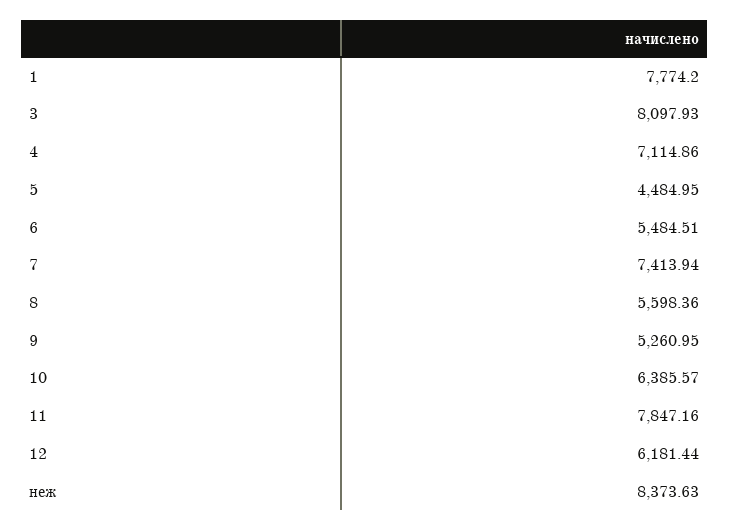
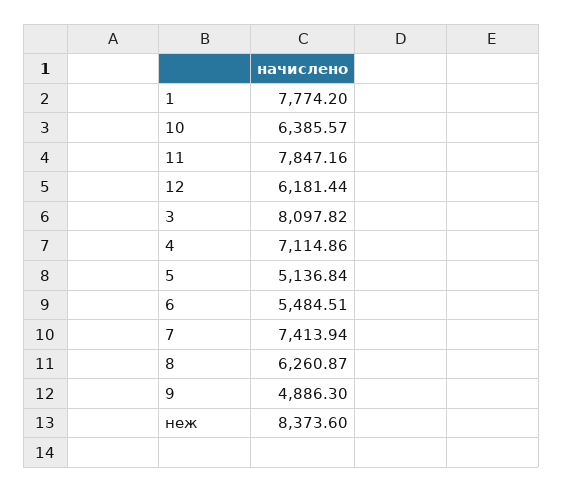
  {
    "1": 7774.2,
-   "3": 8097.93,
+   "3": 8097.82,
    "4": 7114.86,
-   "5": 4484.95,
+   "5": 5136.84,
    "6": 5484.51,
    "7": 7413.94,
-   "8": 5598.36,
+   "8": 6260.87,
-   "9": 5260.95,
+   "9": 4886.3,
    "10": 6385.57,
    "11": 7847.16,
    "12": 6181.44,
-   "неж": 8373.63
+   "неж": 8373.6
  }

